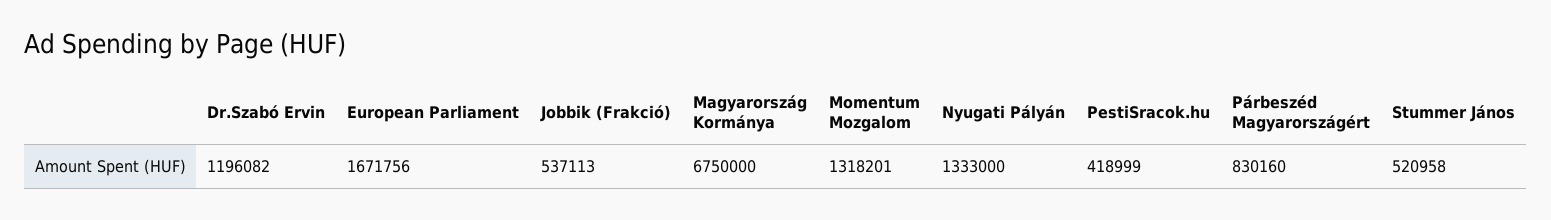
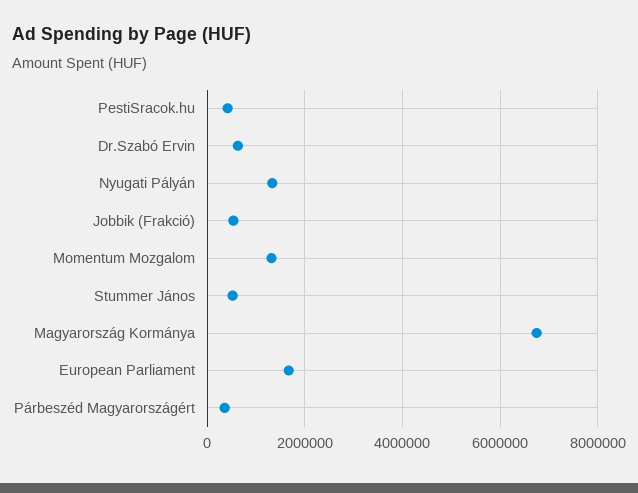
  {
-   "Dr.Szabó Ervin": 1196082,
+   "Dr.Szabó Ervin": 600000,
    "European Parliament": 1671756,
    "Jobbik (Frakció)": 537113,
    "Magyarország Kormánya": 6750000,
    "Momentum Mozgalom": 1318201,
    "Nyugati Pályán": 1333000,
    "PestiSracok.hu": 418999,
-   "Párbeszéd Magyarországért": 830160,
+   "Párbeszéd Magyarországért": 400000,
    "Stummer János": 520958
  }

